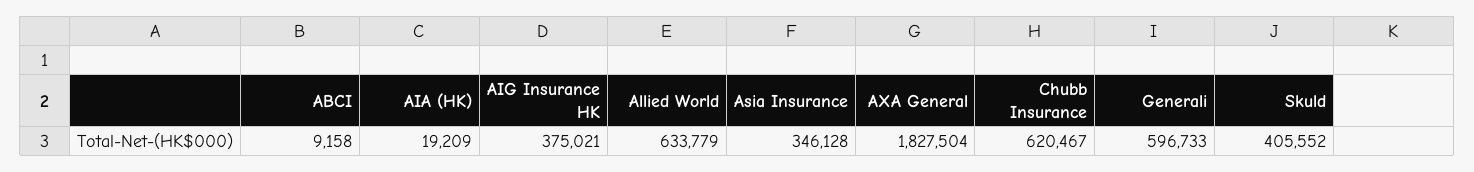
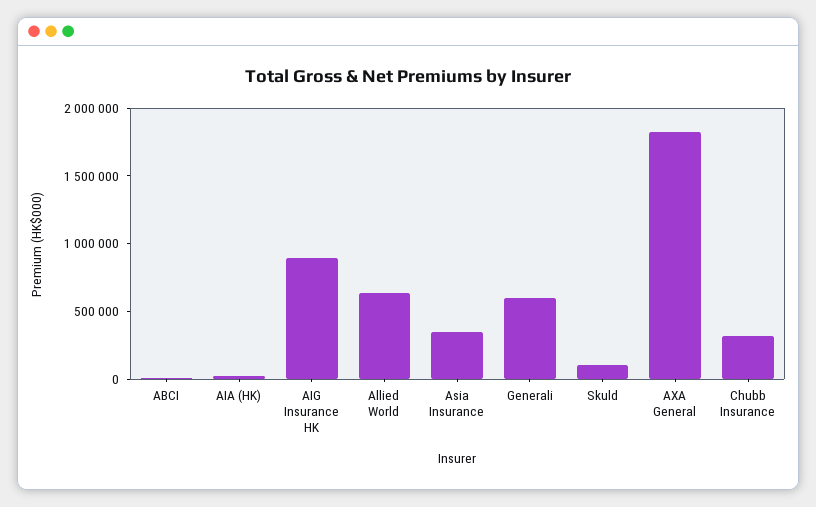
  {
    "ABCI": 9158,
    "AIA (HK)": 19209,
-   "AIG Insurance HK": 375021,
+   "AIG Insurance HK": 900000,
    "Allied World": 633779,
    "Asia Insurance": 346128,
    "AXA General": 1827504,
-   "Chubb Insurance": 620467,
+   "Chubb Insurance": 300000,
    "Generali": 596733,
-   "Skuld": 405552
+   "Skuld": 100000
  }

